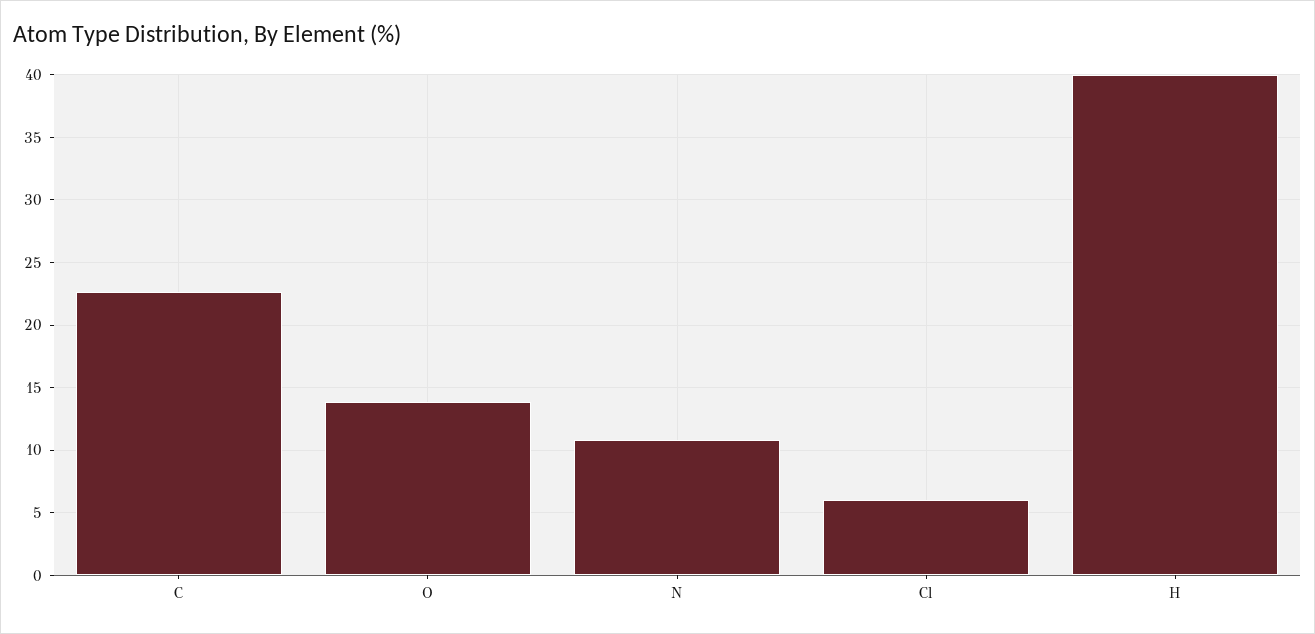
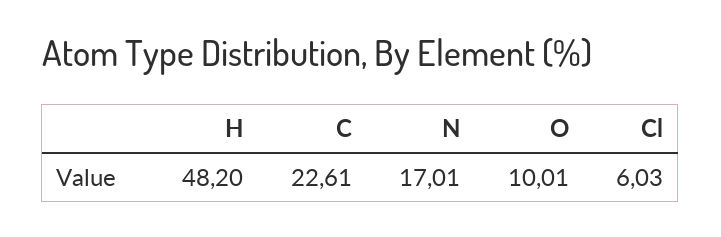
  {
    "C": 22.61,
-   "O": 14,
+   "O": 10.01,
-   "N": 11,
+   "N": 17.01,
    "Cl": 6.03,
-   "H": 40
+   "H": 48.2
  }

